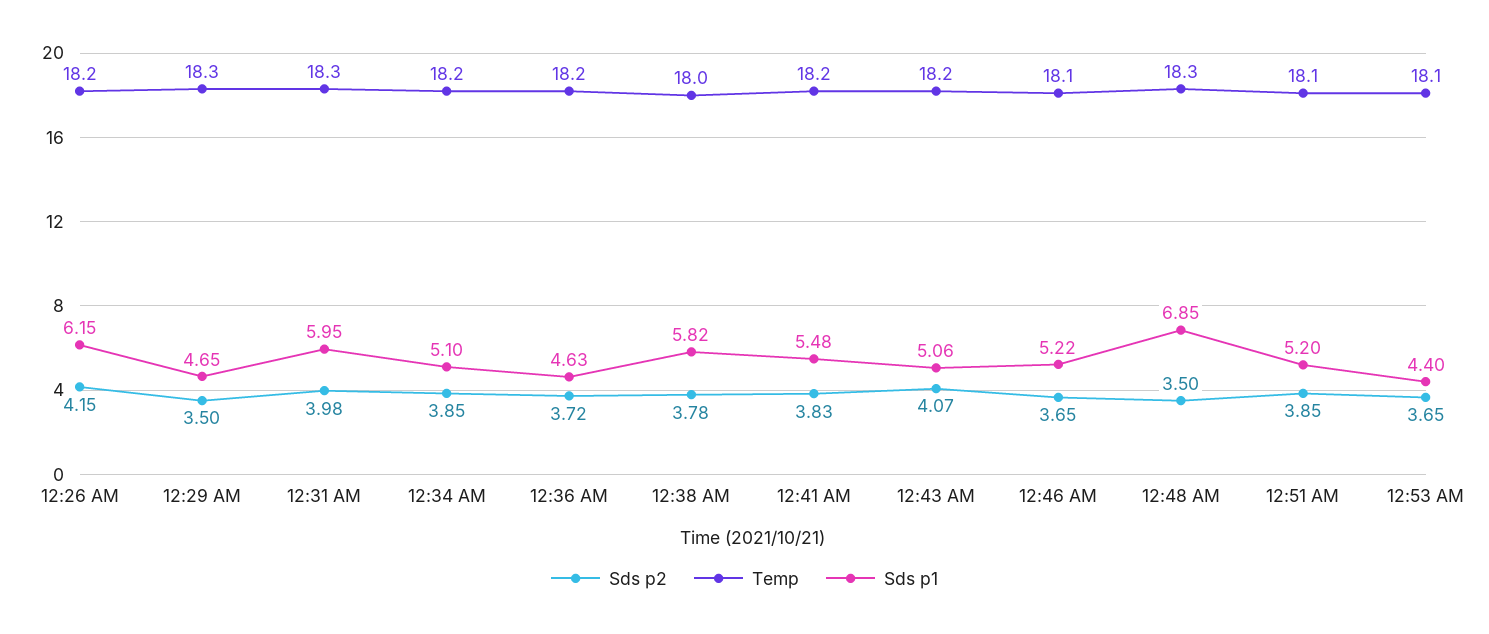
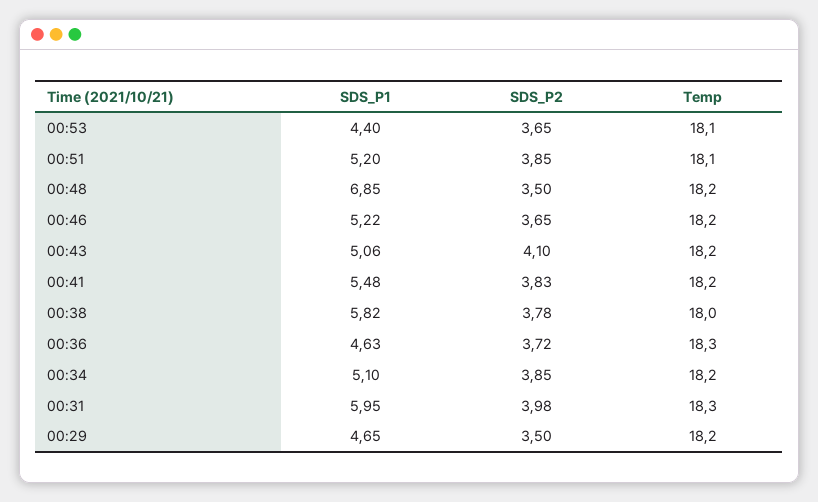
  {
    "Sds p2": {
-     "12:26 AM": 4.15,
      "12:29 AM": 3.5,
      "12:31 AM": 3.98,
      "12:34 AM": 3.85,
      "12:36 AM": 3.72,
      "12:38 AM": 3.78,
      "12:41 AM": 3.83,
-     "12:43 AM": 4.07,
+     "12:43 AM": 4.1,
      "12:46 AM": 3.65,
      "12:48 AM": 3.5,
      "12:51 AM": 3.85,
      "12:53 AM": 3.65
    },
    "Temp": {
-     "12:26 AM": 18.2,
-     "12:29 AM": 18.3,
+     "12:29 AM": 18.2,
      "12:31 AM": 18.3,
      "12:34 AM": 18.2,
-     "12:36 AM": 18.2,
+     "12:36 AM": 18.3,
      "12:38 AM": 18,
      "12:41 AM": 18.2,
      "12:43 AM": 18.2,
-     "12:46 AM": 18.1,
+     "12:46 AM": 18.2,
-     "12:48 AM": 18.3,
+     "12:48 AM": 18.2,
      "12:51 AM": 18.1,
      "12:53 AM": 18.1
    },
    "Sds p1": {
-     "12:26 AM": 6.15,
      "12:29 AM": 4.65,
      "12:31 AM": 5.95,
      "12:34 AM": 5.1,
      "12:36 AM": 4.63,
      "12:38 AM": 5.82,
      "12:41 AM": 5.48,
      "12:43 AM": 5.06,
      "12:46 AM": 5.22,
      "12:48 AM": 6.85,
      "12:51 AM": 5.2,
      "12:53 AM": 4.4
    }
  }

